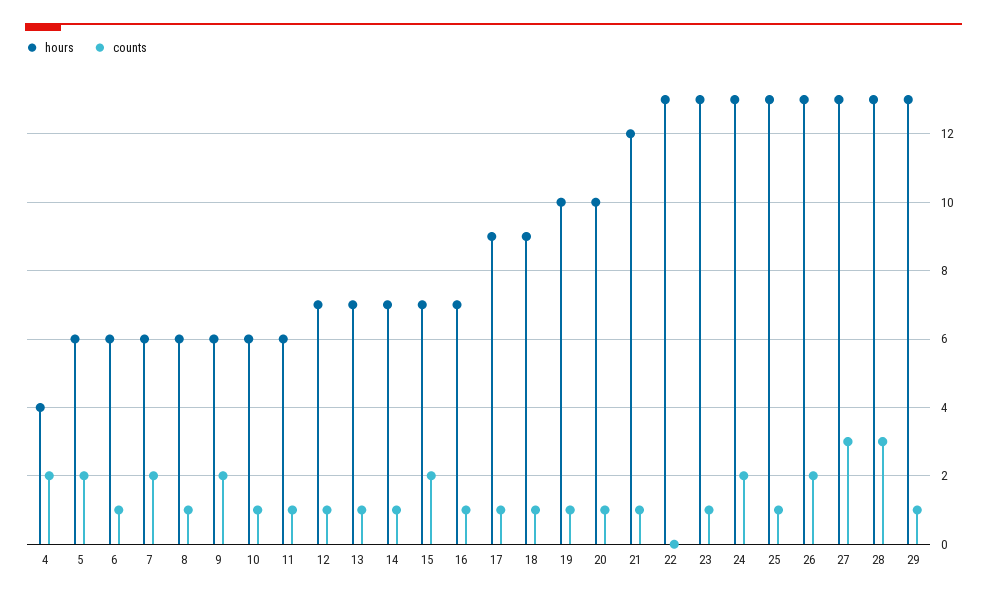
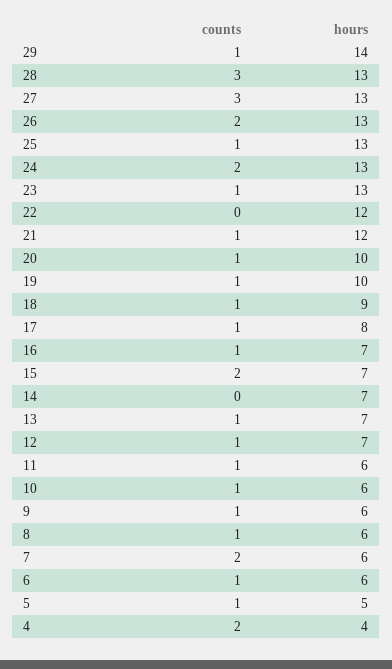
  {
    "hours": {
      "4": 4,
-     "5": 6,
+     "5": 5,
      "6": 6,
      "7": 6,
      "8": 6,
      "9": 6,
      "10": 6,
      "11": 6,
      "12": 7,
      "13": 7,
      "14": 7,
      "15": 7,
      "16": 7,
-     "17": 9,
+     "17": 8,
      "18": 9,
      "19": 10,
      "20": 10,
      "21": 12,
-     "22": 13,
+     "22": 12,
      "23": 13,
      "24": 13,
      "25": 13,
      "26": 13,
      "27": 13,
      "28": 13,
-     "29": 13
+     "29": 14
    },
    "counts": {
      "4": 2,
-     "5": 2,
+     "5": 1,
      "6": 1,
      "7": 2,
      "8": 1,
-     "9": 2,
+     "9": 1,
      "10": 1,
      "11": 1,
      "12": 1,
      "13": 1,
-     "14": 1,
+     "14": 0,
      "15": 2,
      "16": 1,
      "17": 1,
      "18": 1,
      "19": 1,
      "20": 1,
      "21": 1,
      "22": 0,
      "23": 1,
      "24": 2,
      "25": 1,
      "26": 2,
      "27": 3,
      "28": 3,
      "29": 1
    }
  }

